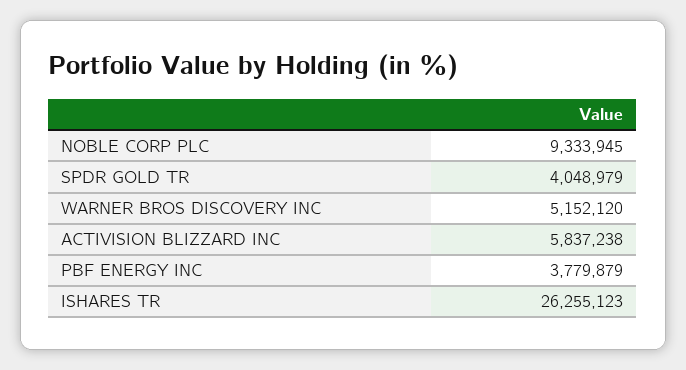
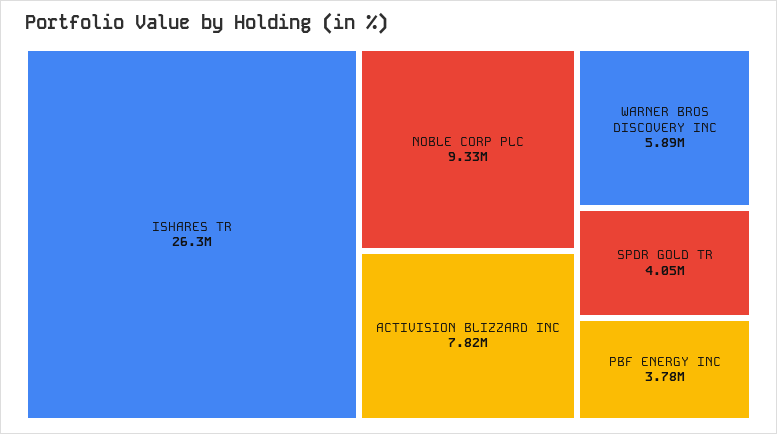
  {
    "NOBLE CORP PLC": 9333945,
    "SPDR GOLD TR": 4048979,
-   "WARNER BROS DISCOVERY INC": 5152120,
+   "WARNER BROS DISCOVERY INC": 5890000,
-   "ACTIVISION BLIZZARD INC": 5837238,
+   "ACTIVISION BLIZZARD INC": 7820000,
    "PBF ENERGY INC": 3779879,
    "ISHARES TR": 26255123
  }

